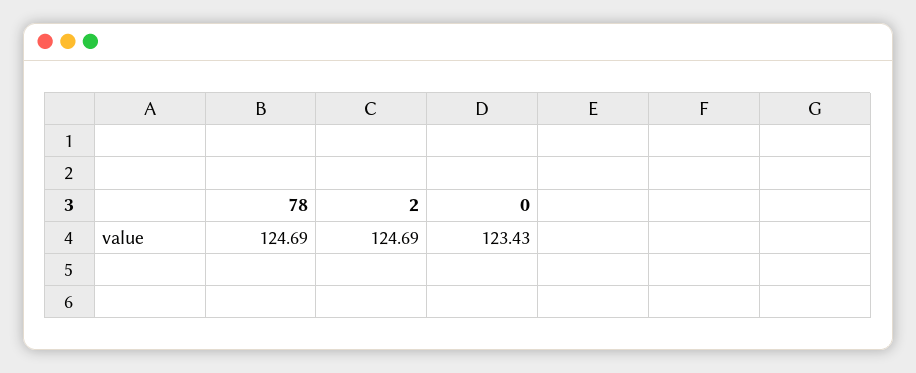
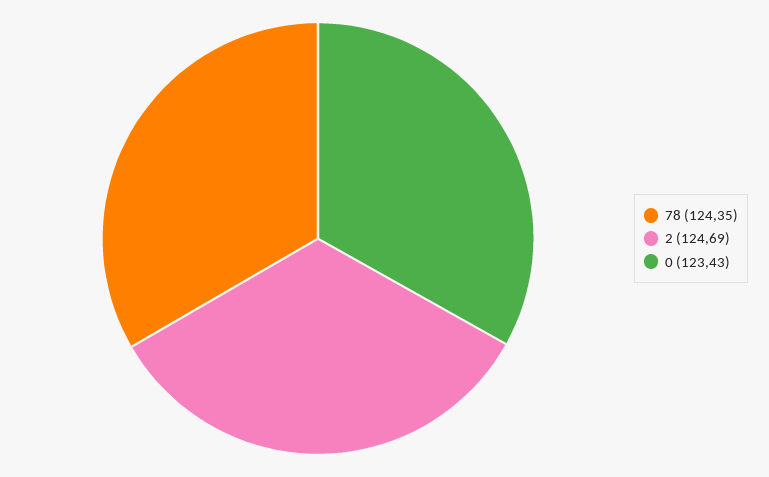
  {
-   "78": 124.69,
+   "78": 124.35,
    "2": 124.69,
    "0": 123.43
  }

